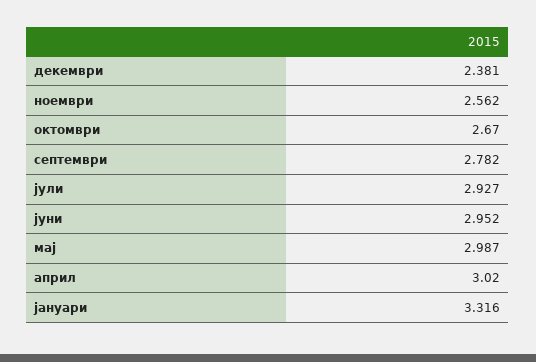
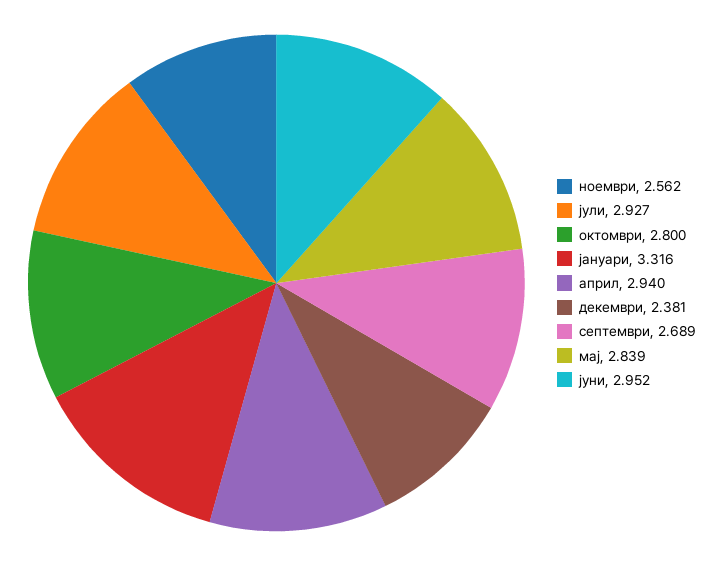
  {
    "декември": 2.381,
    "ноември": 2.562,
-   "октомври": 2.67,
+   "октомври": 2.8,
-   "септември": 2.782,
+   "септември": 2.689,
    "јули": 2.927,
    "јуни": 2.952,
-   "мај": 2.987,
+   "мај": 2.839,
-   "април": 3.02,
+   "април": 2.94,
    "јануари": 3.316
  }

